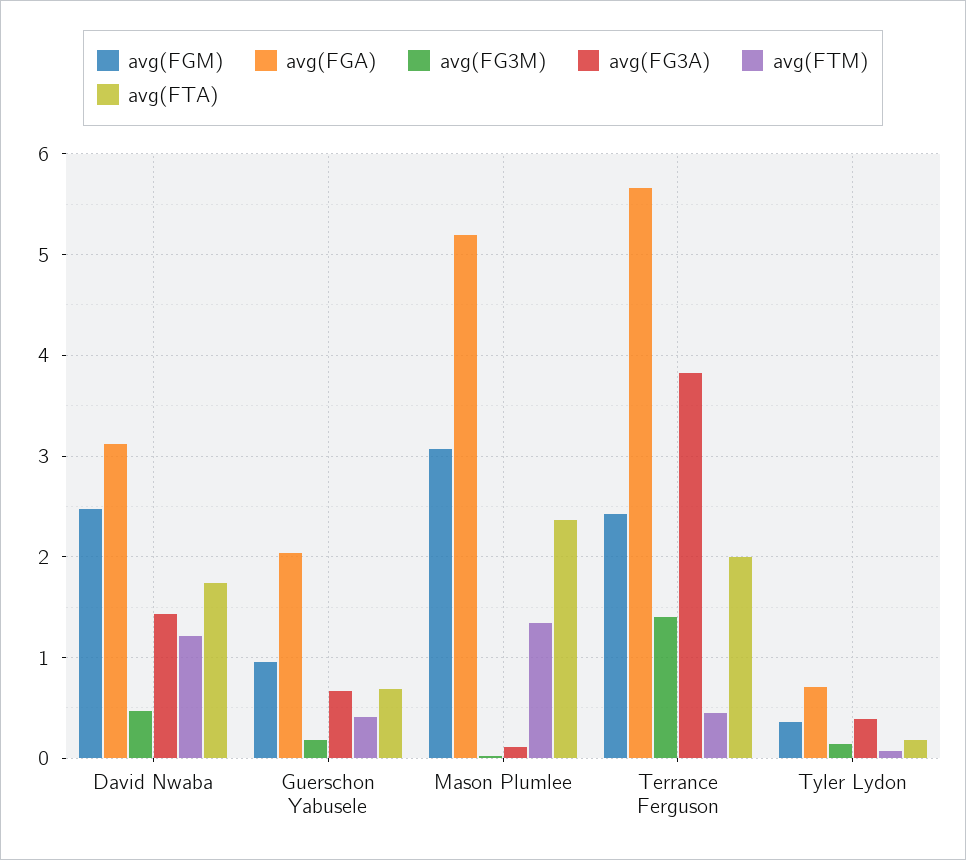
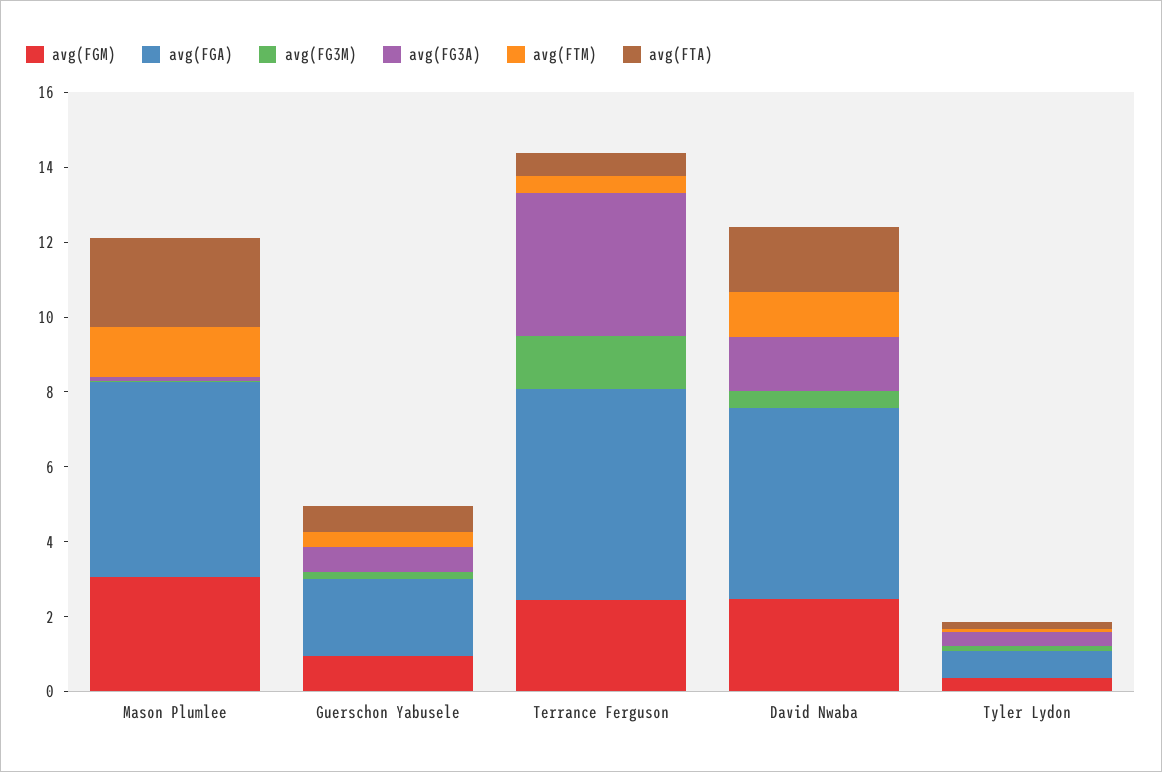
  {
    "avg(FGM)": {
      "David Nwaba": 2.5,
      "Guerschon Yabusele": 1,
      "Mason Plumlee": 3.1,
      "Terrance Ferguson": 2.4,
      "Tyler Lydon": 0.4
    },
    "avg(FGA)": {
-     "David Nwaba": 3.1,
+     "David Nwaba": 5,
      "Guerschon Yabusele": 2,
      "Mason Plumlee": 5.2,
      "Terrance Ferguson": 5.7,
      "Tyler Lydon": 0.7
    },
    "avg(FG3M)": {
      "David Nwaba": 0.5,
      "Guerschon Yabusele": 0.2,
      "Mason Plumlee": 0,
      "Terrance Ferguson": 1.4,
      "Tyler Lydon": 0.1
    },
    "avg(FG3A)": {
      "David Nwaba": 1.4,
      "Guerschon Yabusele": 0.7,
      "Mason Plumlee": 0.1,
      "Terrance Ferguson": 3.8,
      "Tyler Lydon": 0.4
    },
    "avg(FTM)": {
      "David Nwaba": 1.2,
      "Guerschon Yabusele": 0.4,
      "Mason Plumlee": 1.3,
      "Terrance Ferguson": 0.5,
      "Tyler Lydon": 0.1
    },
    "avg(FTA)": {
      "David Nwaba": 1.7,
      "Guerschon Yabusele": 0.7,
      "Mason Plumlee": 2.4,
-     "Terrance Ferguson": 2,
+     "Terrance Ferguson": 0.5,
      "Tyler Lydon": 0.2
    }
  }

